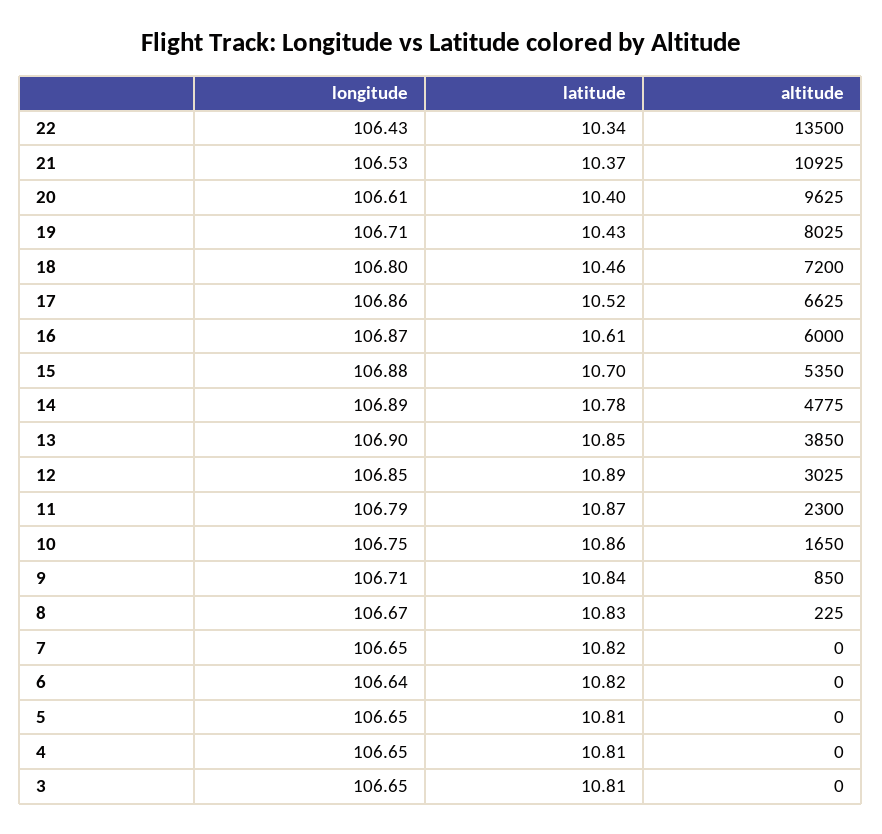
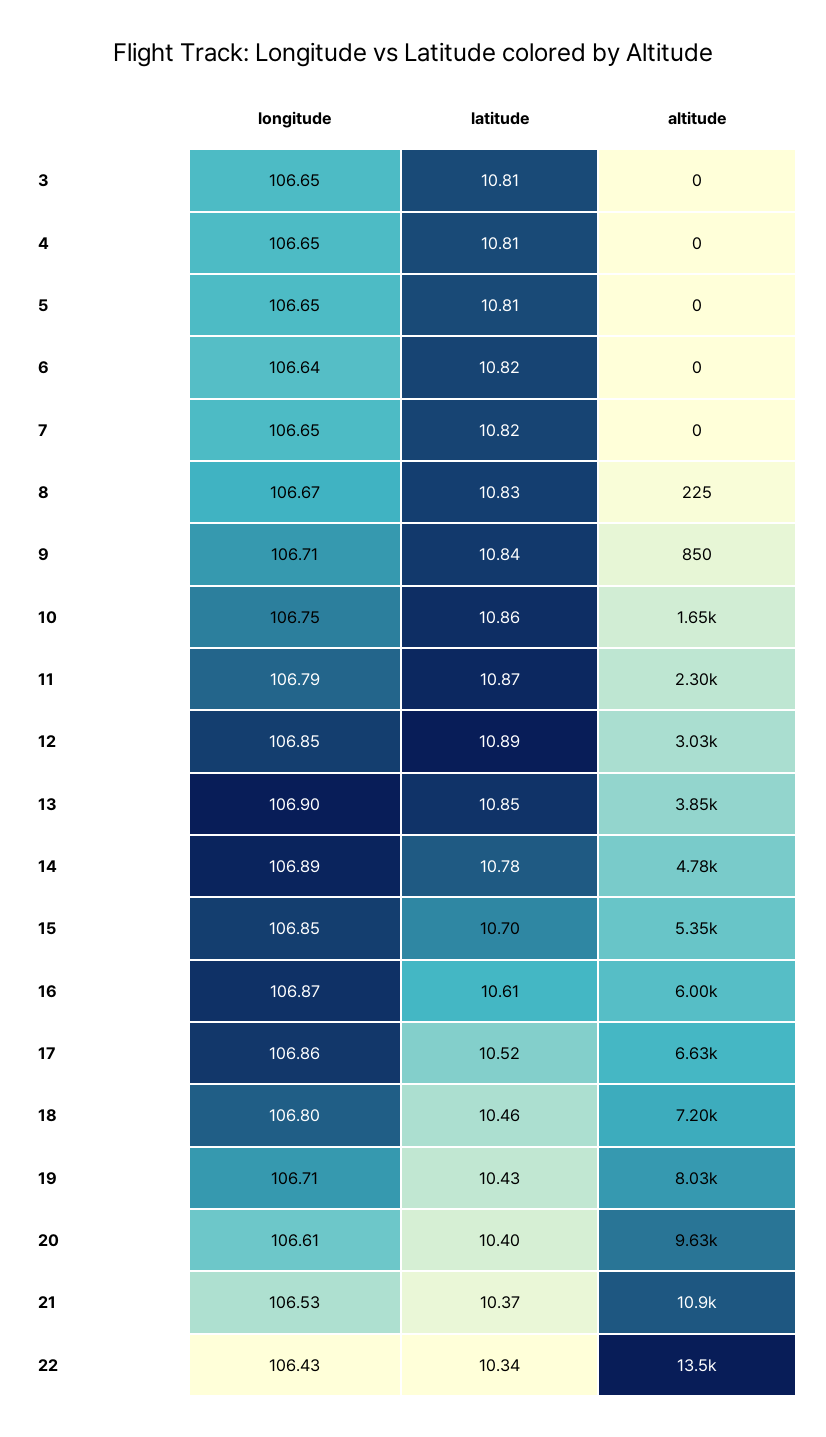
  {
    "longitude": {
      "22": 106.43,
      "21": 106.53,
      "20": 106.61,
      "19": 106.71,
      "18": 106.8,
      "17": 106.86,
      "16": 106.87,
-     "15": 106.88,
+     "15": 106.85,
      "14": 106.89,
      "13": 106.9,
      "12": 106.85,
      "11": 106.79,
      "10": 106.75,
      "9": 106.71,
      "8": 106.67,
      "7": 106.65,
      "6": 106.64,
      "5": 106.65,
      "4": 106.65,
      "3": 106.65
    },
    "latitude": {
      "22": 10.34,
      "21": 10.37,
      "20": 10.4,
      "19": 10.43,
      "18": 10.46,
      "17": 10.52,
      "16": 10.61,
      "15": 10.7,
      "14": 10.78,
      "13": 10.85,
      "12": 10.89,
      "11": 10.87,
      "10": 10.86,
      "9": 10.84,
      "8": 10.83,
      "7": 10.82,
      "6": 10.82,
      "5": 10.81,
      "4": 10.81,
      "3": 10.81
    },
    "altitude": {
      "22": 13500,
      "21": 10925,
      "20": 9625,
      "19": 8025,
      "18": 7200,
      "17": 6625,
      "16": 6000,
      "15": 5350,
      "14": 4775,
      "13": 3850,
      "12": 3025,
      "11": 2300,
      "10": 1650,
      "9": 850,
      "8": 225,
      "7": 0,
      "6": 0,
      "5": 0,
      "4": 0,
      "3": 0
    }
  }

